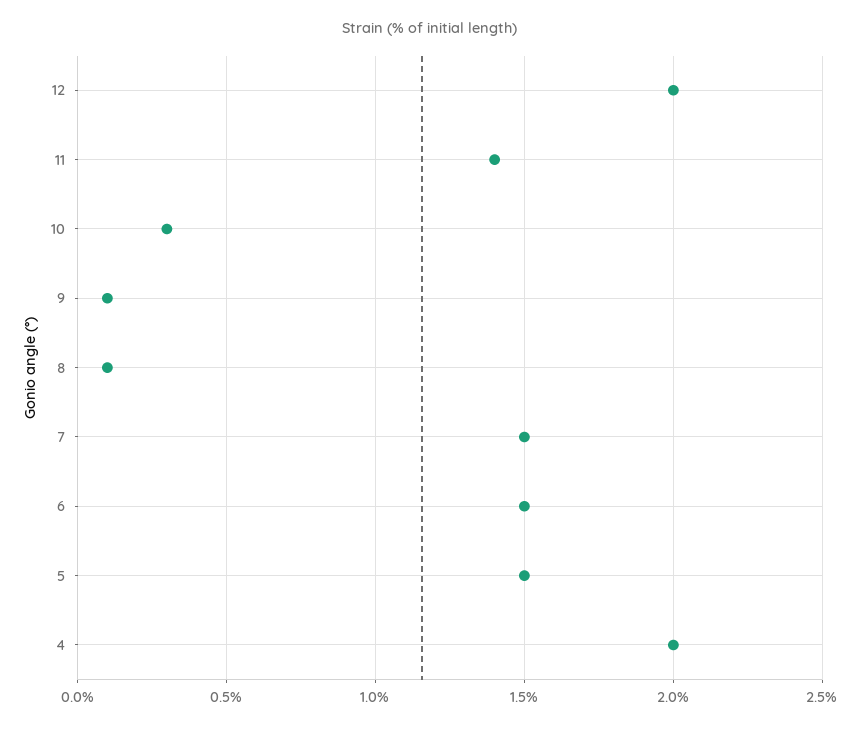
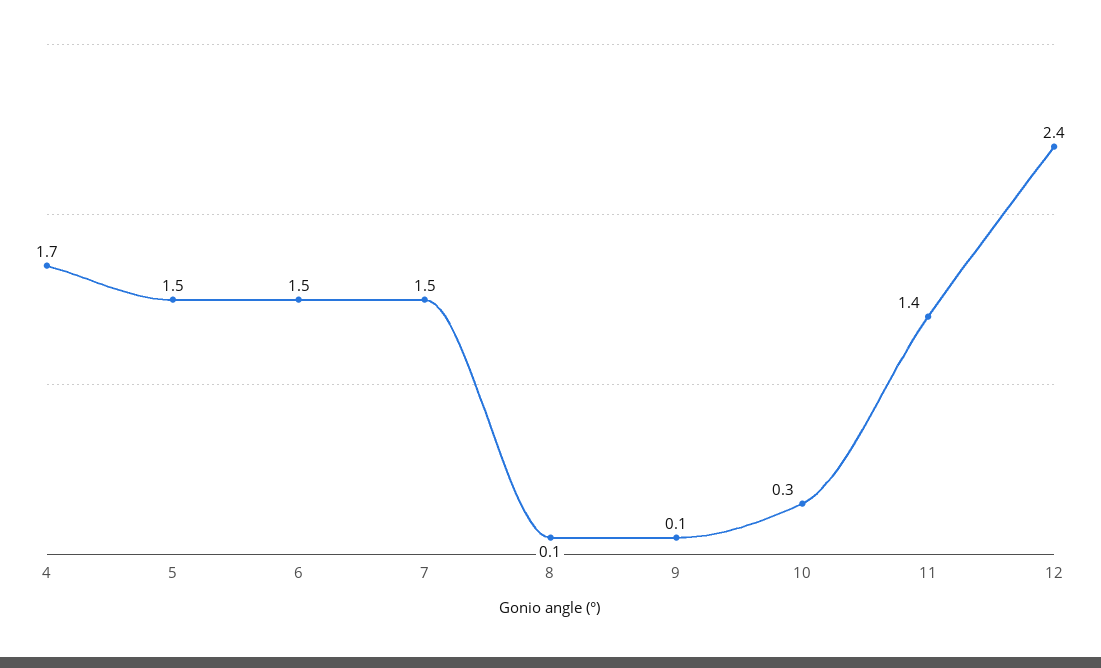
  {
-   "12": 2,
+   "12": 2.4,
    "11": 1.4,
    "10": 0.3,
    "9": 0.1,
    "8": 0.1,
    "7": 1.5,
    "6": 1.5,
    "5": 1.5,
-   "4": 2
+   "4": 1.7
  }

